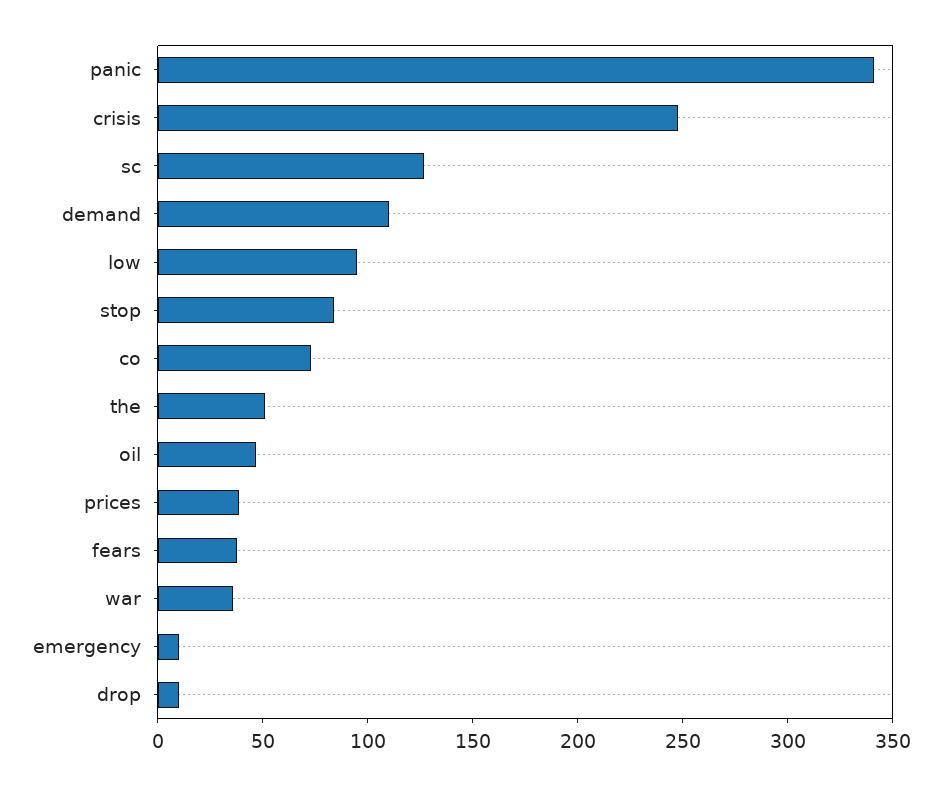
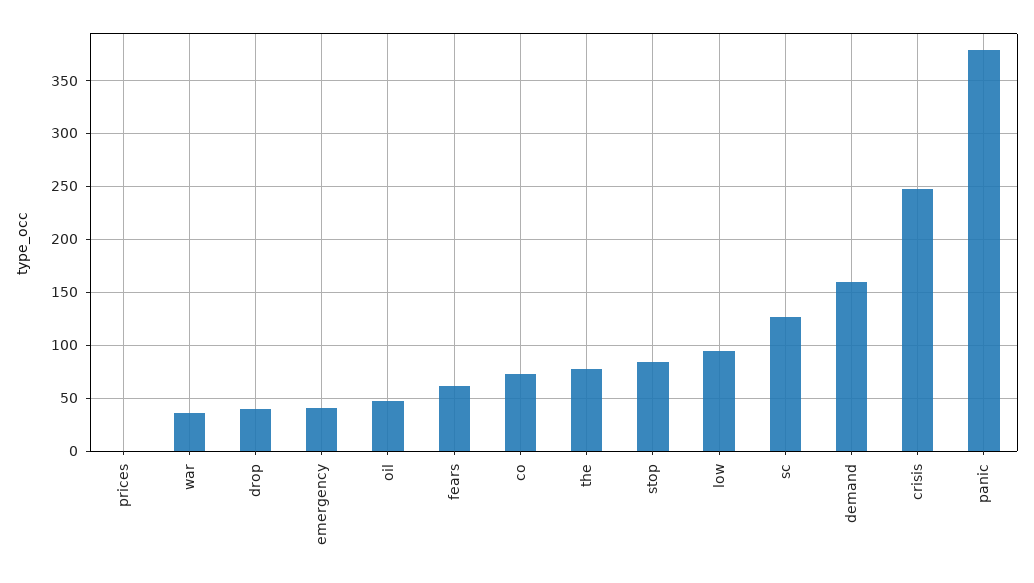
  {
-   "panic": 340,
+   "panic": 380,
    "crisis": 250,
    "sc": 130,
-   "demand": 110,
+   "demand": 160,
    "low": 100,
    "stop": 80,
    "co": 70,
-   "the": 50,
+   "the": 80,
    "oil": 50,
-   "prices": 40,
+   "prices": 0,
-   "fears": 40,
+   "fears": 60,
    "war": 40,
-   "emergency": 10,
+   "emergency": 40,
-   "drop": 10
+   "drop": 40
  }

